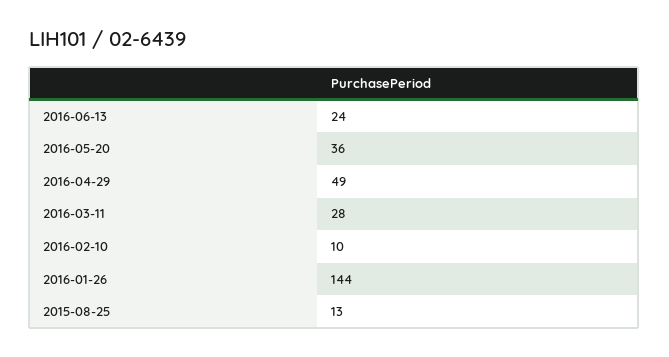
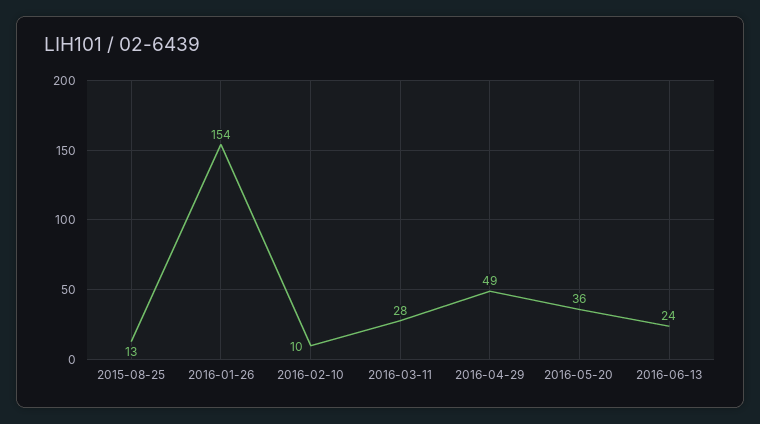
  {
    "2016-06-13": 24,
    "2016-05-20": 36,
    "2016-04-29": 49,
    "2016-03-11": 28,
    "2016-02-10": 10,
-   "2016-01-26": 144,
+   "2016-01-26": 154,
    "2015-08-25": 13
  }

